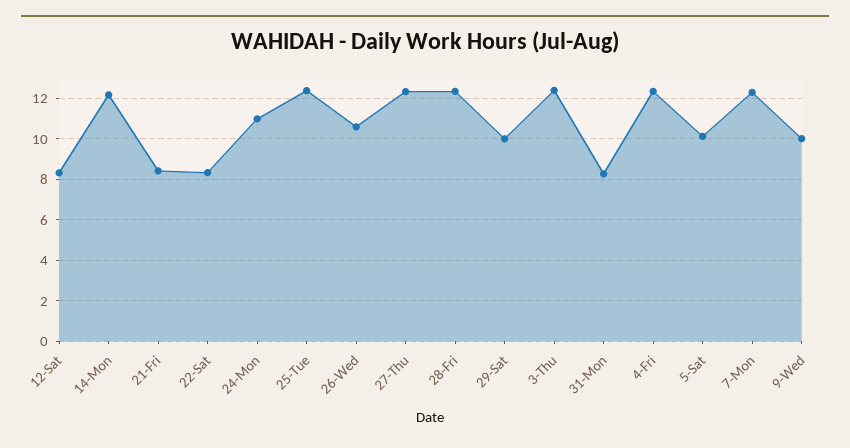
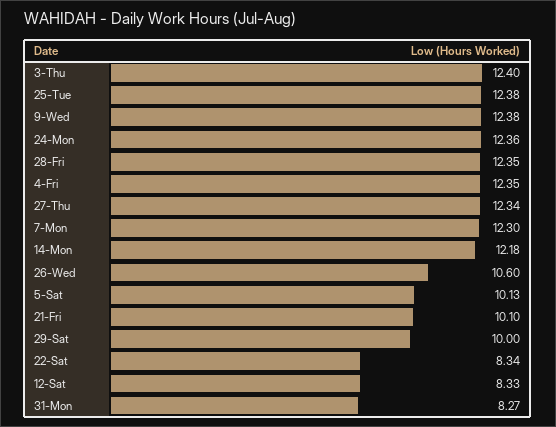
  {
    "12-Sat": 8.33,
    "14-Mon": 12.18,
-   "21-Fri": 8.5,
+   "21-Fri": 10.1,
    "22-Sat": 8.34,
-   "24-Mon": 11,
+   "24-Mon": 12.36,
    "25-Tue": 12.38,
    "26-Wed": 10.6,
    "27-Thu": 12.34,
    "28-Fri": 12.35,
    "29-Sat": 10,
    "3-Thu": 12.4,
    "31-Mon": 8.27,
    "4-Fri": 12.35,
    "5-Sat": 10.13,
    "7-Mon": 12.3,
-   "9-Wed": 10
+   "9-Wed": 12.38
  }

